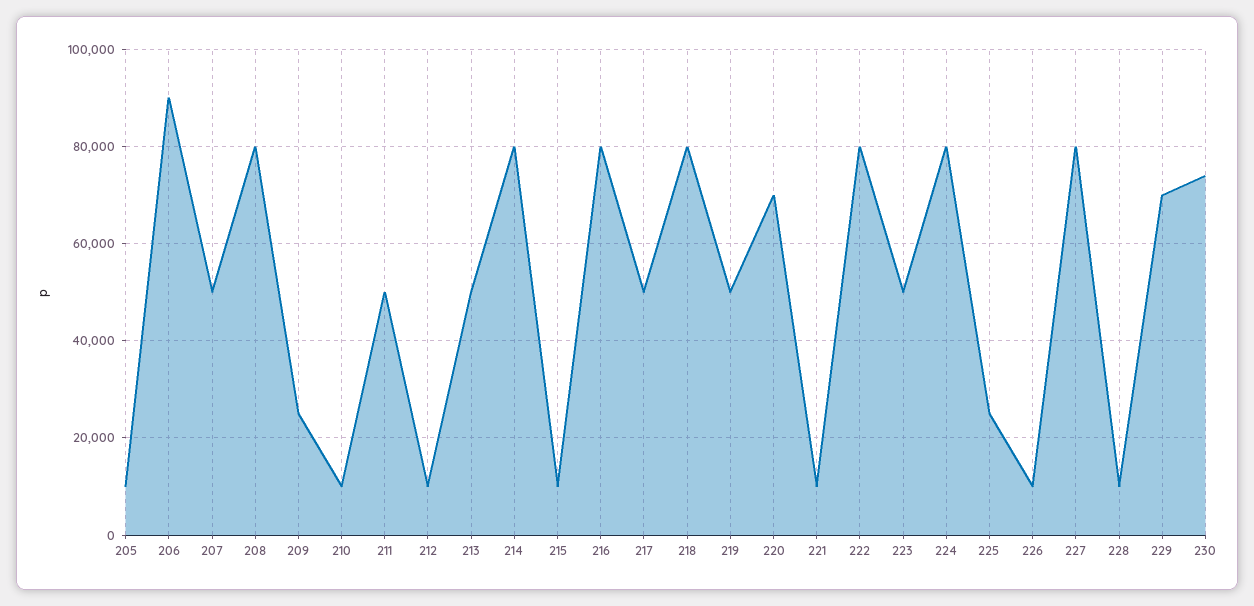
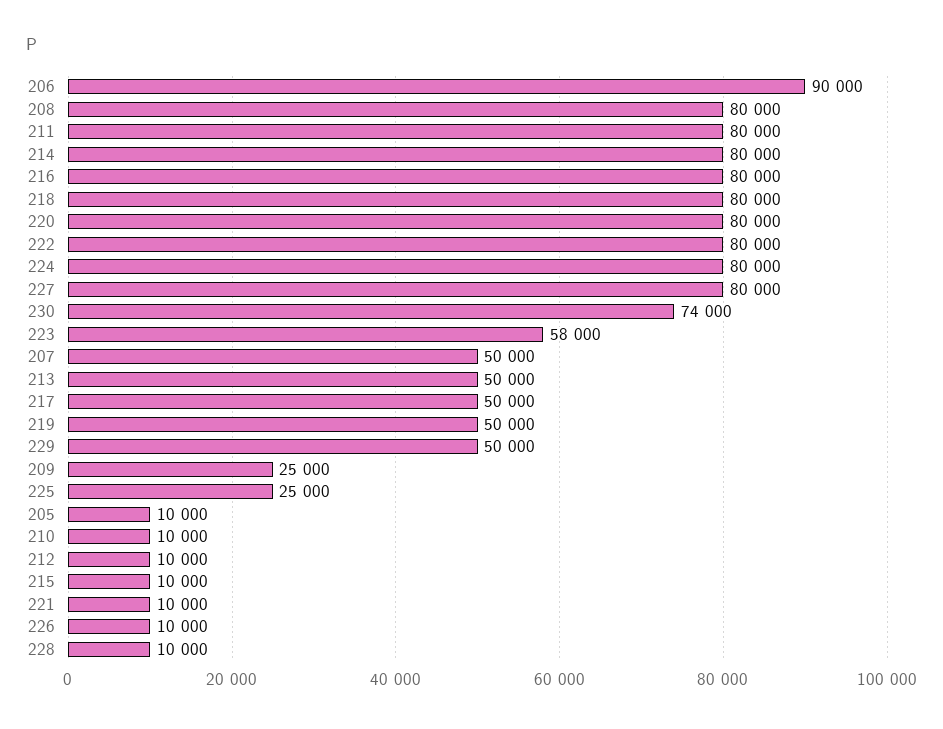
  {
    "205": 10000,
    "206": 90000,
    "207": 50000,
    "208": 80000,
    "209": 25000,
    "210": 10000,
-   "211": 50000,
+   "211": 80000,
    "212": 10000,
    "213": 50000,
    "214": 80000,
    "215": 10000,
    "216": 80000,
    "217": 50000,
    "218": 80000,
    "219": 50000,
-   "220": 70000,
+   "220": 80000,
    "221": 10000,
    "222": 80000,
-   "223": 50000,
+   "223": 58000,
    "224": 80000,
    "225": 25000,
    "226": 10000,
    "227": 80000,
    "228": 10000,
-   "229": 70000,
+   "229": 50000,
    "230": 74000
  }

